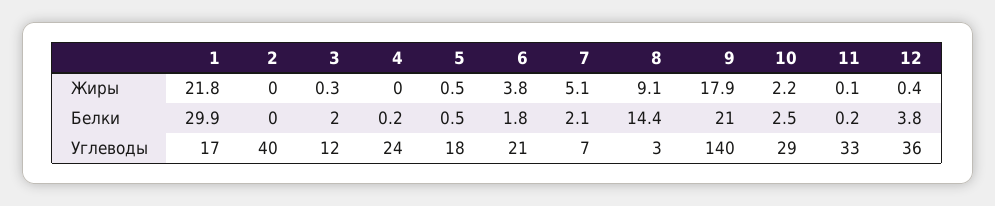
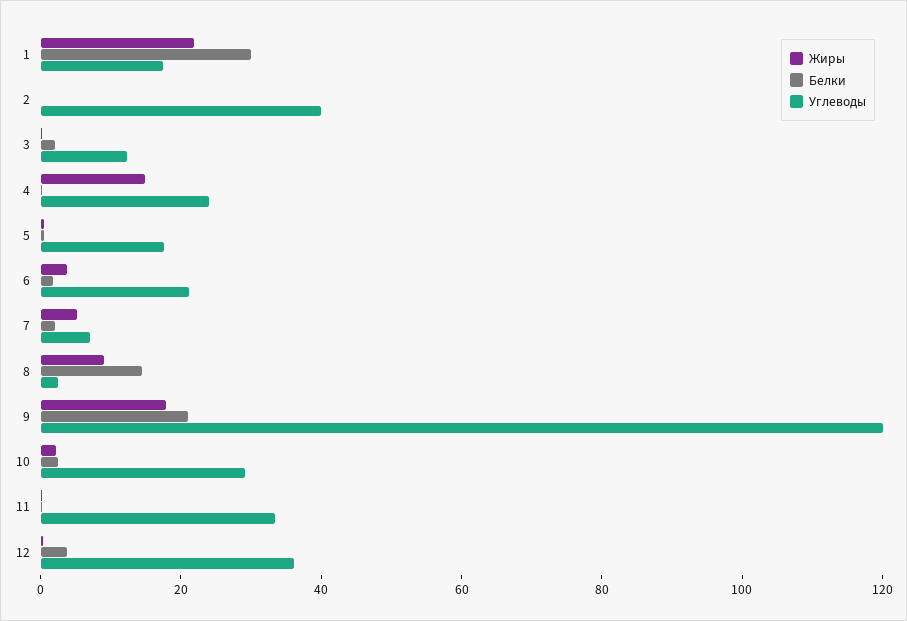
  {
    "Жиры": {
      "1": 21.8,
      "2": 0,
      "3": 0.3,
-     "4": 0,
+     "4": 15,
      "5": 0.5,
      "6": 3.8,
      "7": 5.1,
      "8": 9.1,
      "9": 17.9,
      "10": 2.2,
      "11": 0.1,
      "12": 0.4
    },
    "Белки": {
      "1": 29.9,
      "2": 0,
      "3": 2,
      "4": 0.2,
      "5": 0.5,
      "6": 1.8,
      "7": 2.1,
      "8": 14.4,
      "9": 21,
      "10": 2.5,
      "11": 0.2,
      "12": 3.8
    },
    "Углеводы": {
      "1": 17,
      "2": 40,
      "3": 12,
      "4": 24,
      "5": 18,
      "6": 21,
      "7": 7,
      "8": 3,
-     "9": 140,
+     "9": 120,
      "10": 29,
      "11": 33,
      "12": 36
    }
  }

